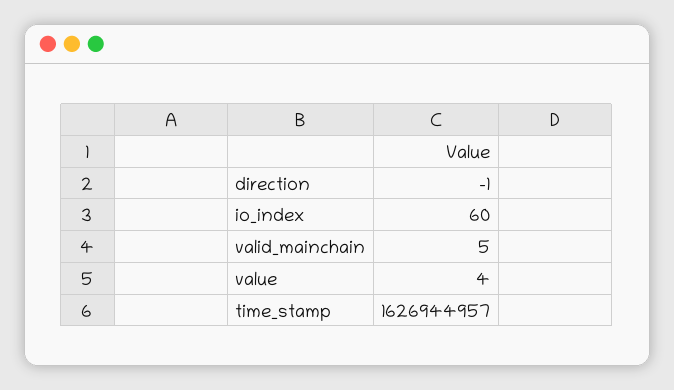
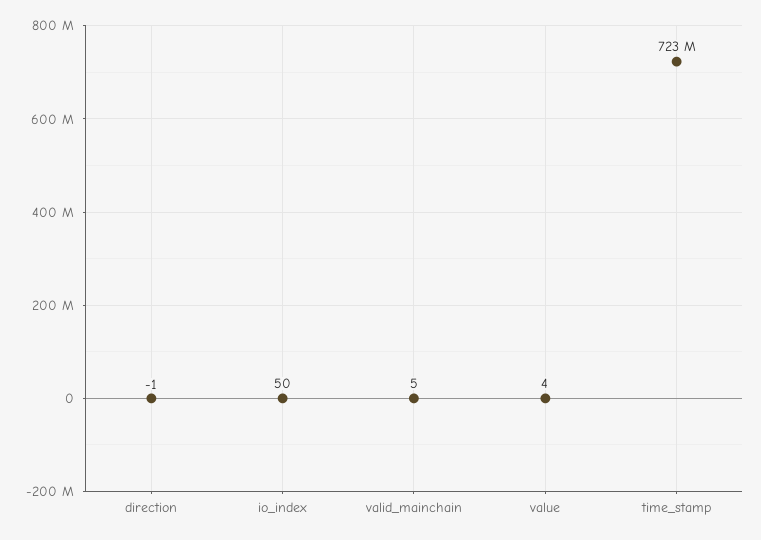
  {
    "direction": -1,
-   "io_index": 60,
+   "io_index": 50,
    "valid_mainchain": 5,
    "value": 4,
-   "time_stamp": 1626944957
+   "time_stamp": 723000000
  }

